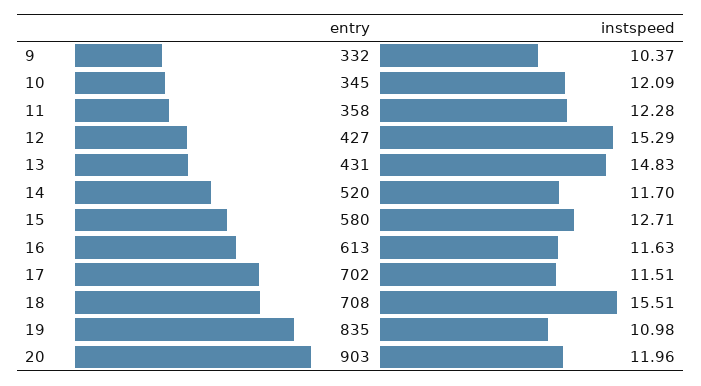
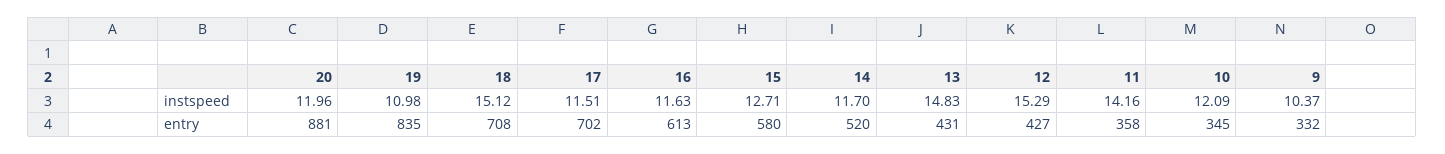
  {
    "entry": {
      "9": 332,
      "10": 345,
      "11": 358,
      "12": 427,
      "13": 431,
      "14": 520,
      "15": 580,
      "16": 613,
      "17": 702,
      "18": 708,
      "19": 835,
-     "20": 903
+     "20": 881
    },
    "instspeed": {
      "9": 10.37,
      "10": 12.09,
-     "11": 12.28,
+     "11": 14.16,
      "12": 15.29,
      "13": 14.83,
      "14": 11.7,
      "15": 12.71,
      "16": 11.63,
      "17": 11.51,
-     "18": 15.51,
+     "18": 15.12,
      "19": 10.98,
      "20": 11.96
    }
  }

